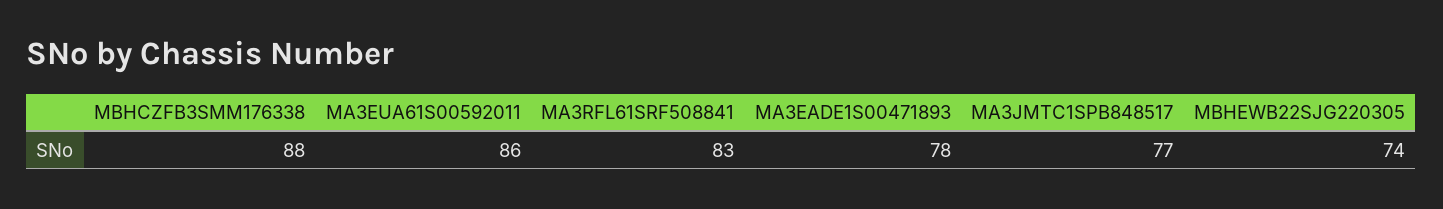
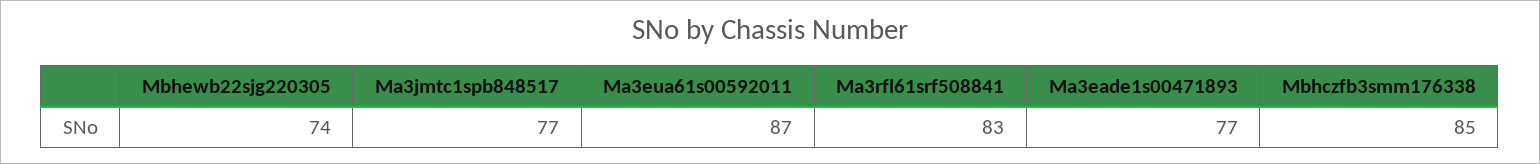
  {
-   "MBHCZFB3SMM176338": 88,
+   "MBHCZFB3SMM176338": 85,
-   "MA3EUA61S00592011": 86,
+   "MA3EUA61S00592011": 87,
    "MA3RFL61SRF508841": 83,
-   "MA3EADE1S00471893": 78,
+   "MA3EADE1S00471893": 77,
    "MA3JMTC1SPB848517": 77,
    "MBHEWB22SJG220305": 74
  }

